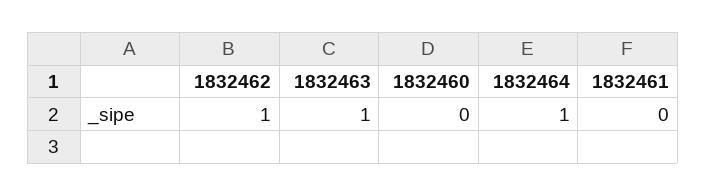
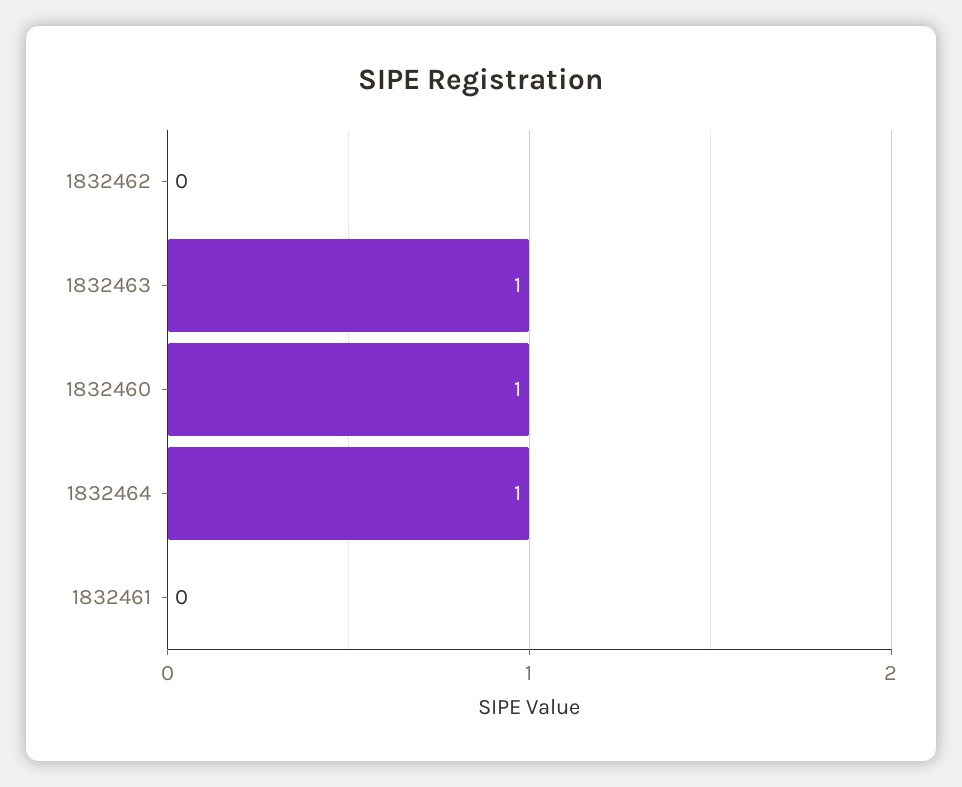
  {
-   "1832462": 1,
+   "1832462": 0,
    "1832463": 1,
-   "1832460": 0,
+   "1832460": 1,
    "1832464": 1,
    "1832461": 0
  }

